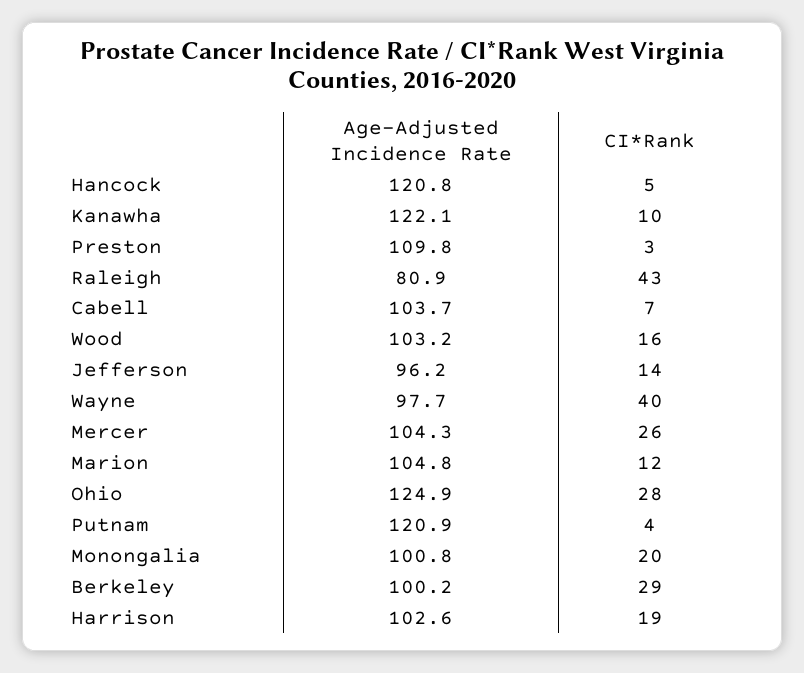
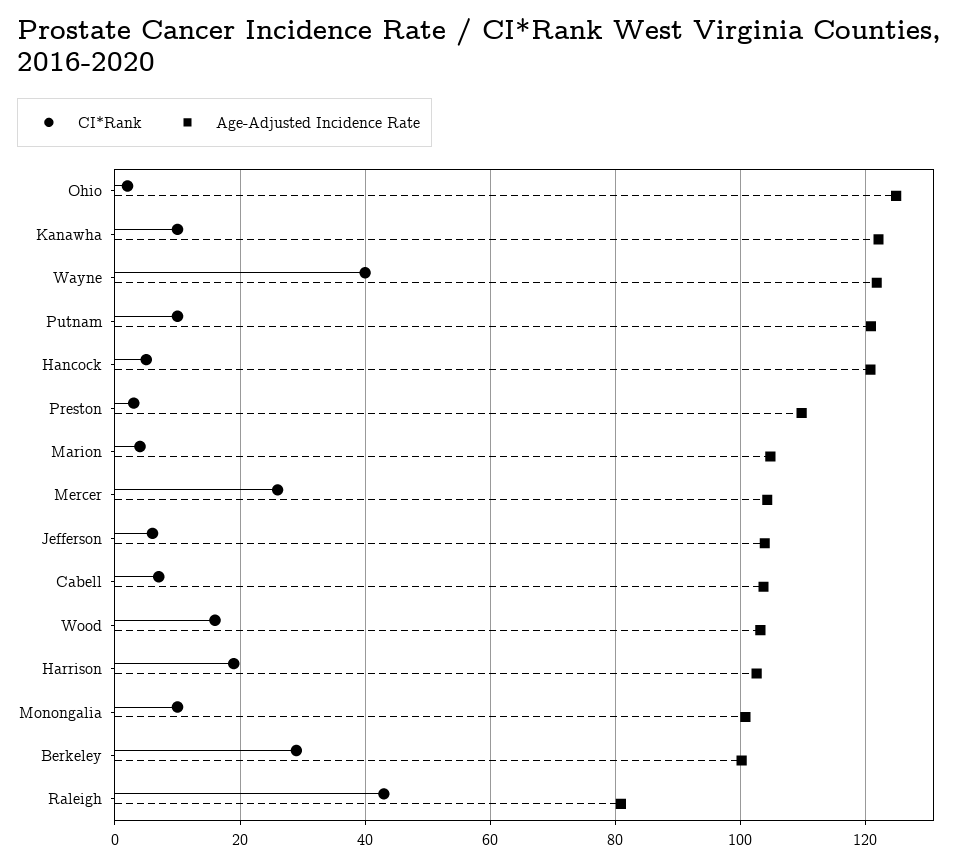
  {
    "Age-Adjusted Incidence Rate": {
      "Hancock": 120.8,
      "Kanawha": 122.1,
      "Preston": 109.8,
      "Raleigh": 80.9,
      "Cabell": 103.7,
      "Wood": 103.2,
-     "Jefferson": 96.2,
+     "Jefferson": 104,
-     "Wayne": 97.7,
+     "Wayne": 122,
      "Mercer": 104.3,
      "Marion": 104.8,
      "Ohio": 124.9,
      "Putnam": 120.9,
      "Monongalia": 100.8,
      "Berkeley": 100.2,
      "Harrison": 102.6
    },
    "CI*Rank": {
      "Hancock": 5,
      "Kanawha": 10,
      "Preston": 3,
      "Raleigh": 43,
      "Cabell": 7,
      "Wood": 16,
-     "Jefferson": 14,
+     "Jefferson": 6,
      "Wayne": 40,
      "Mercer": 26,
-     "Marion": 12,
+     "Marion": 4,
-     "Ohio": 28,
+     "Ohio": 2,
-     "Putnam": 4,
+     "Putnam": 10,
-     "Monongalia": 20,
+     "Monongalia": 10,
      "Berkeley": 29,
      "Harrison": 19
    }
  }

